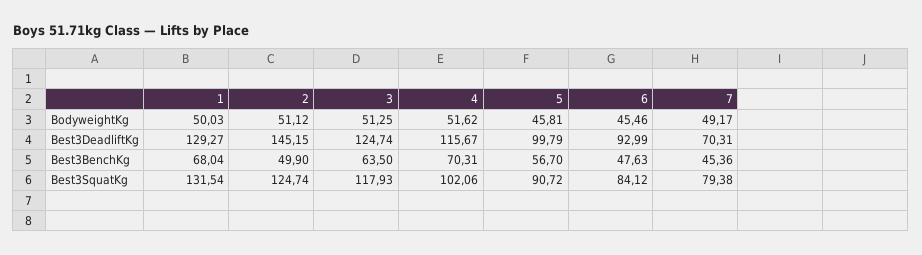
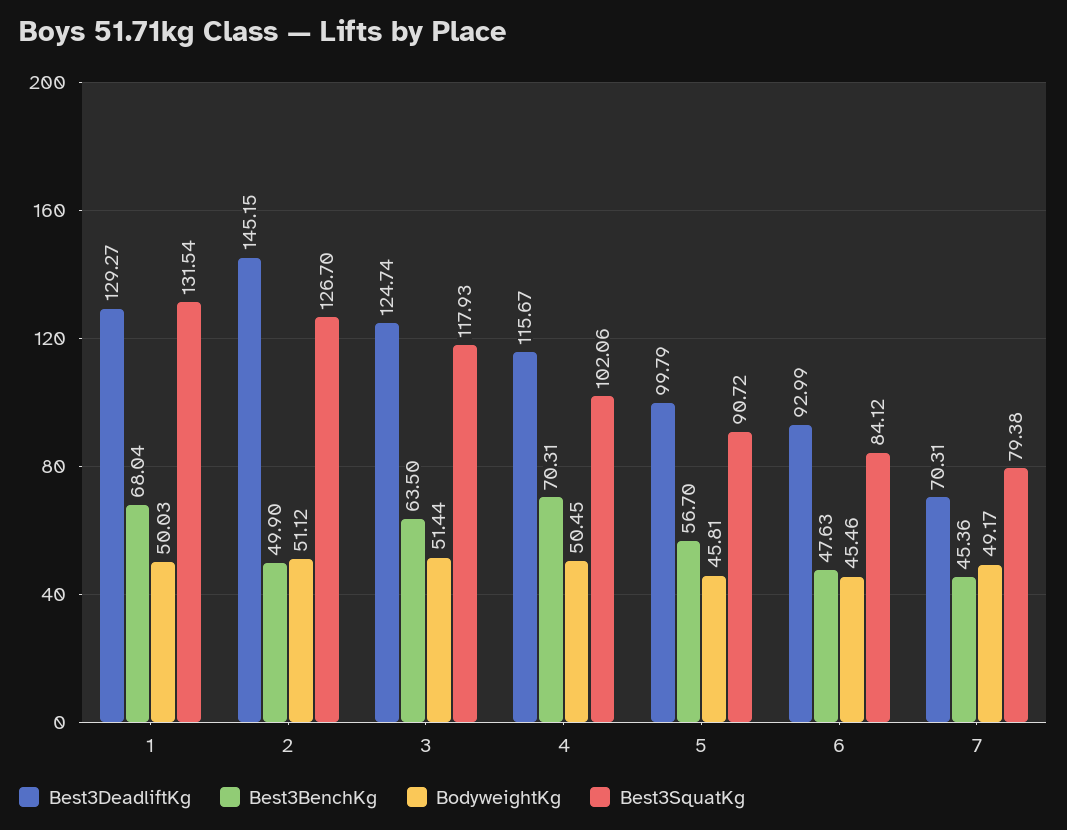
  {
    "BodyweightKg": {
      "1": 50.03,
      "2": 51.12,
-     "3": 51.25,
+     "3": 51.44,
-     "4": 51.62,
+     "4": 50.45,
      "5": 45.81,
      "6": 45.46,
      "7": 49.17
    },
    "Best3DeadliftKg": {
      "1": 129.27,
      "2": 145.15,
      "3": 124.74,
      "4": 115.67,
      "5": 99.79,
      "6": 92.99,
      "7": 70.31
    },
    "Best3BenchKg": {
      "1": 68.04,
      "2": 49.9,
      "3": 63.5,
      "4": 70.31,
      "5": 56.7,
      "6": 47.63,
      "7": 45.36
    },
    "Best3SquatKg": {
      "1": 131.54,
-     "2": 124.74,
+     "2": 126.7,
      "3": 117.93,
      "4": 102.06,
      "5": 90.72,
      "6": 84.12,
      "7": 79.38
    }
  }

